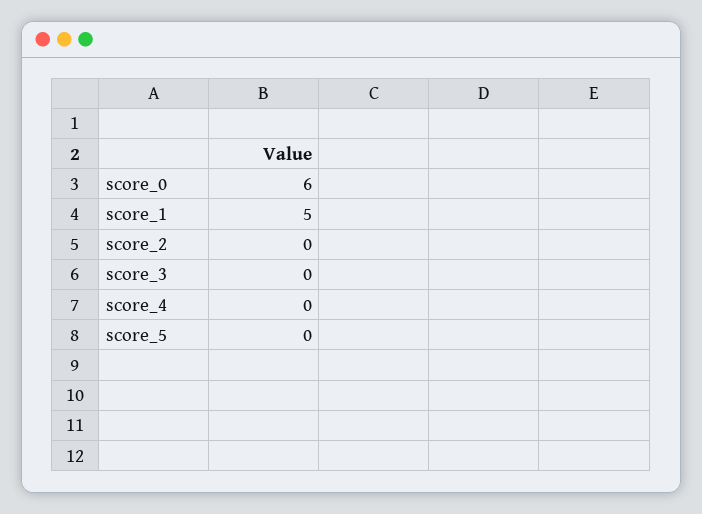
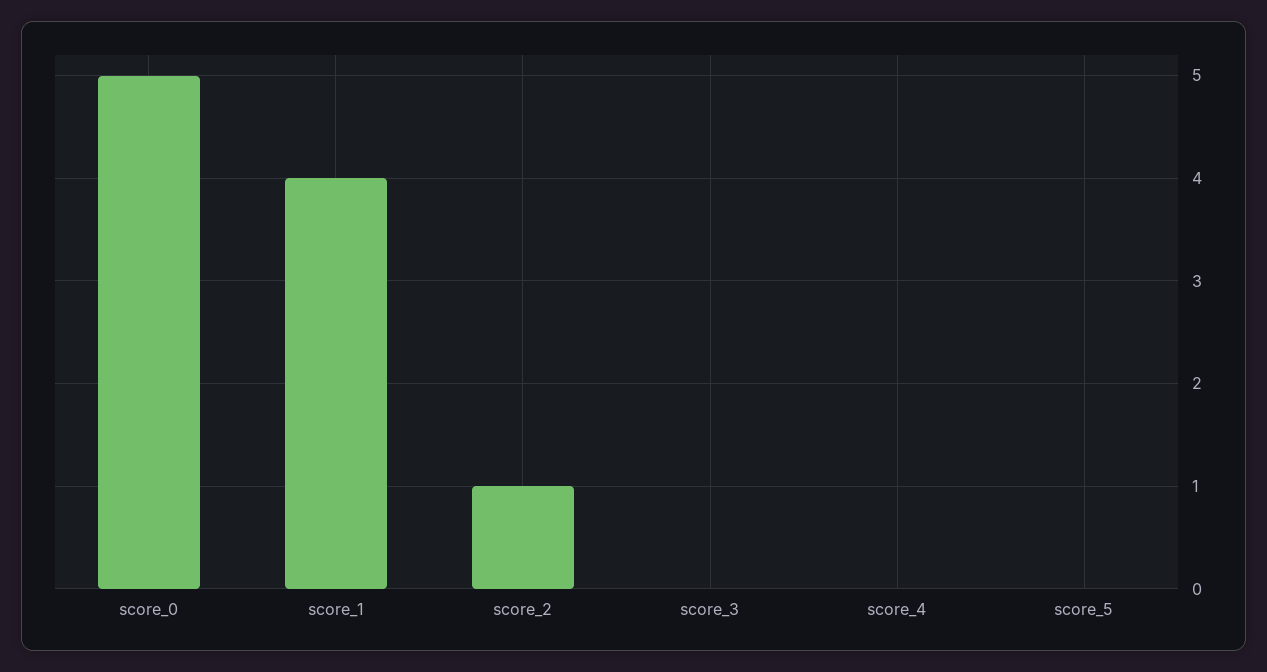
  {
-   "score_0": 6,
+   "score_0": 5,
-   "score_1": 5,
+   "score_1": 4,
-   "score_2": 0,
+   "score_2": 1,
    "score_3": 0,
    "score_4": 0,
    "score_5": 0
  }

